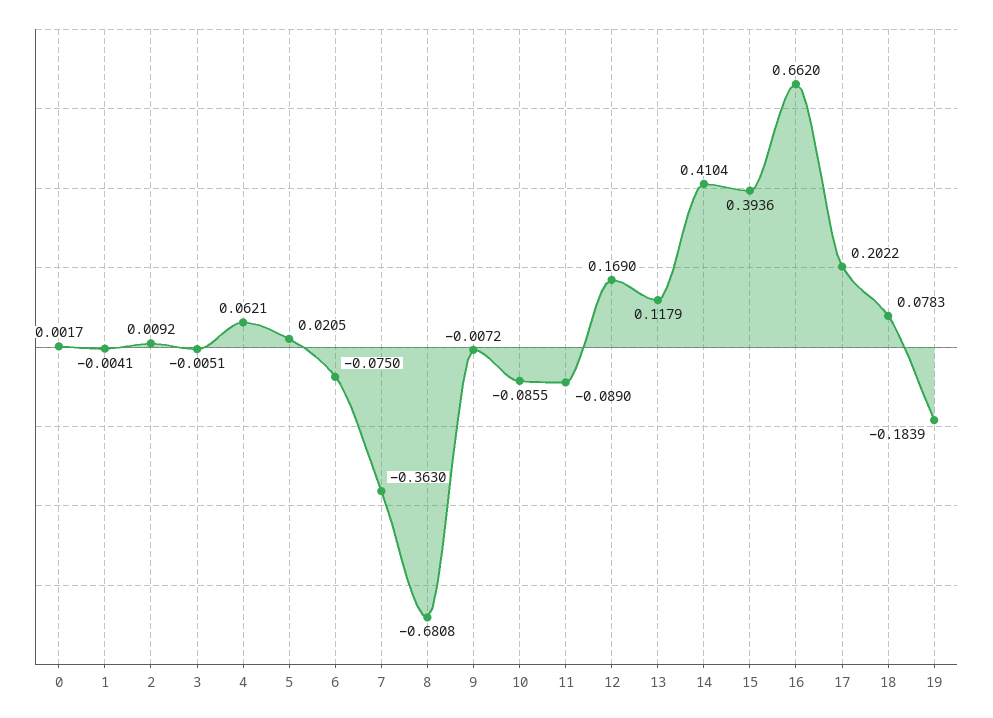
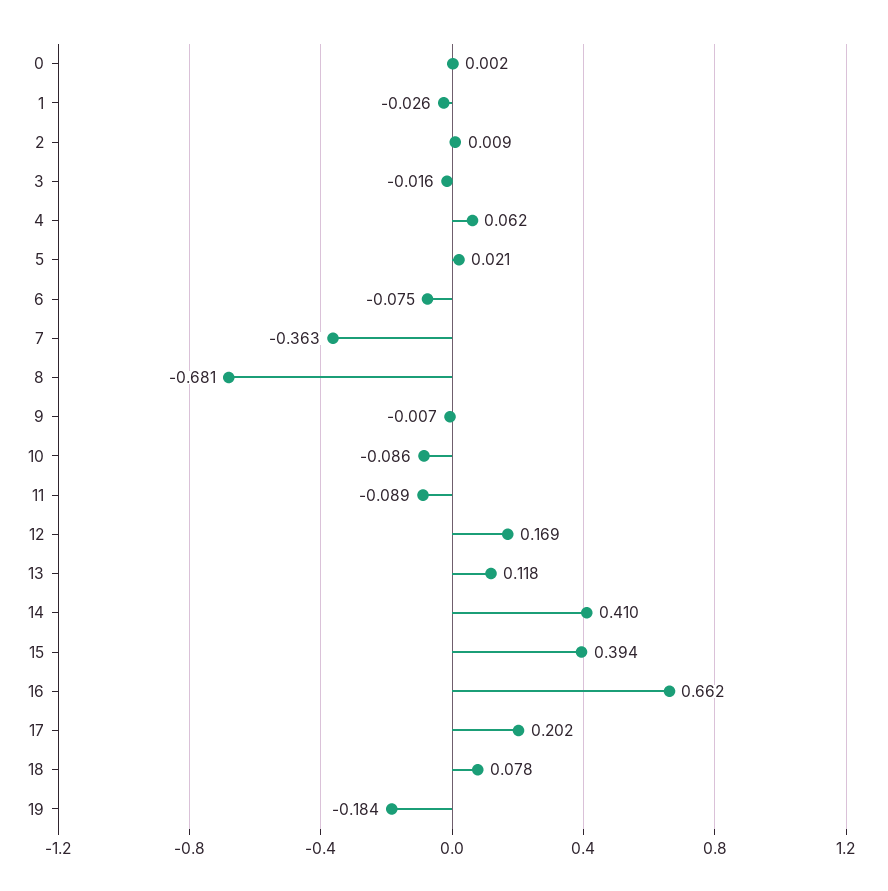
  {
    "0": 0.0017,
-   "1": -0.0041,
+   "1": -0.026,
    "2": 0.0092,
-   "3": -0.0051,
+   "3": -0.016,
    "4": 0.0621,
    "5": 0.0205,
    "6": -0.075,
    "7": -0.363,
    "8": -0.6808,
    "9": -0.0072,
    "10": -0.0855,
    "11": -0.089,
    "12": 0.169,
    "13": 0.1179,
    "14": 0.4104,
    "15": 0.3936,
    "16": 0.662,
    "17": 0.2022,
    "18": 0.0783,
    "19": -0.1839
  }

